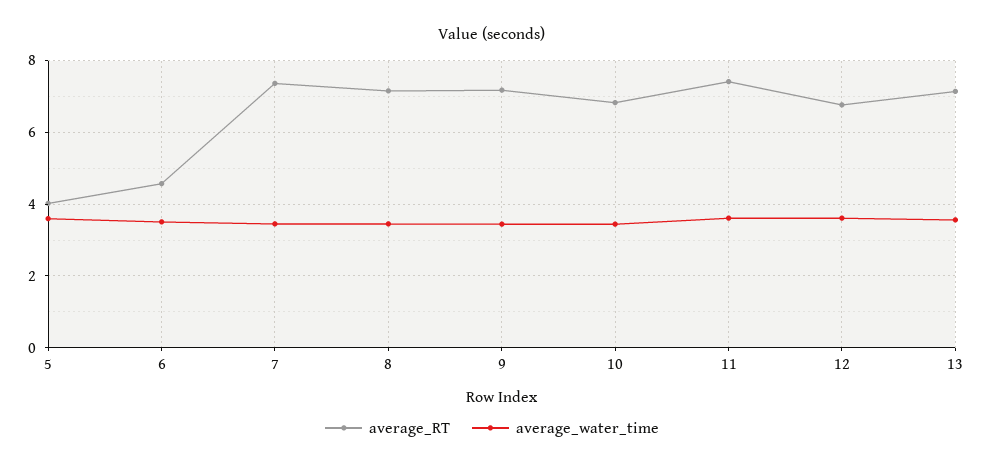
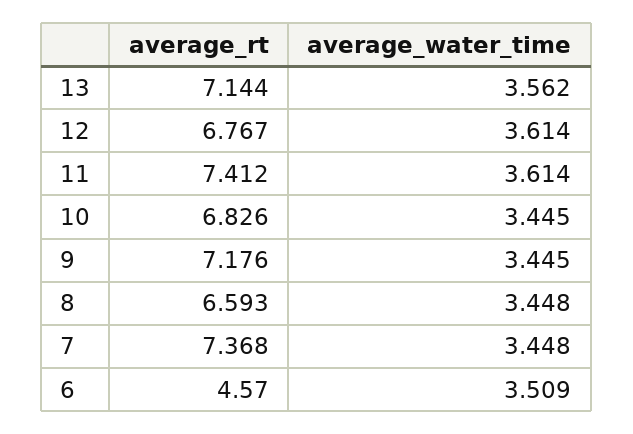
  {
    "average_RT": {
-     "5": 4,
      "6": 4.57,
      "7": 7.368,
-     "8": 7.2,
+     "8": 6.593,
      "9": 7.176,
      "10": 6.826,
      "11": 7.412,
      "12": 6.767,
      "13": 7.144
    },
    "average_water_time": {
-     "5": 3.6,
      "6": 3.509,
      "7": 3.448,
      "8": 3.448,
      "9": 3.445,
      "10": 3.445,
      "11": 3.614,
      "12": 3.614,
      "13": 3.562
    }
  }

